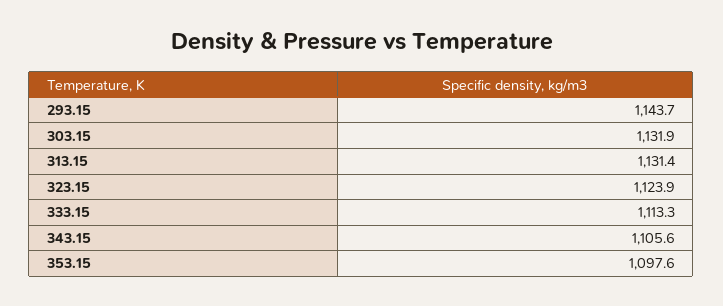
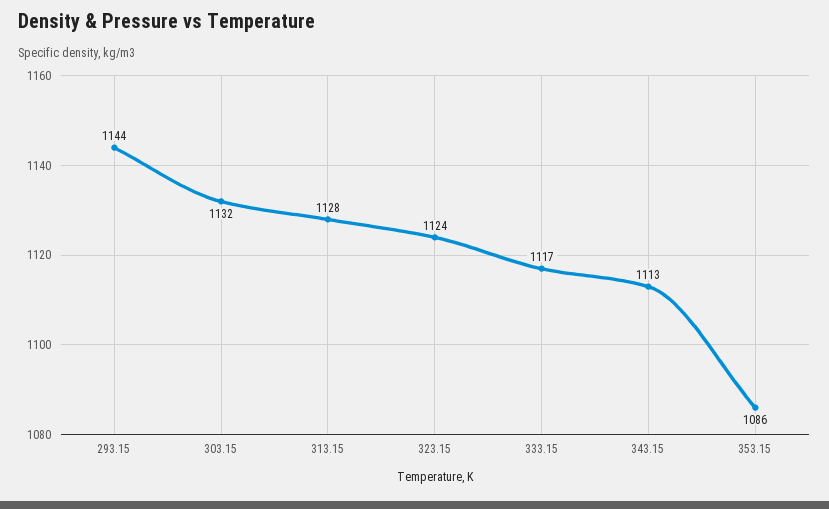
  {
    "293.15": 1143.7,
    "303.15": 1131.9,
-   "313.15": 1131.4,
+   "313.15": 1128,
    "323.15": 1123.9,
-   "333.15": 1113.3,
+   "333.15": 1117,
-   "343.15": 1105.6,
+   "343.15": 1113,
-   "353.15": 1097.6
+   "353.15": 1086
  }

